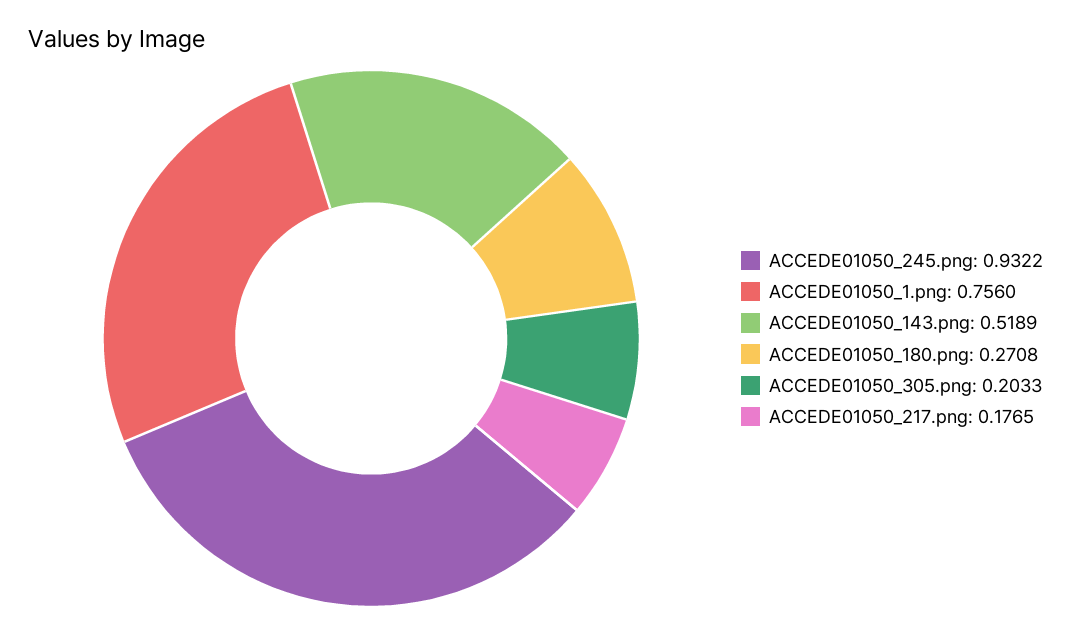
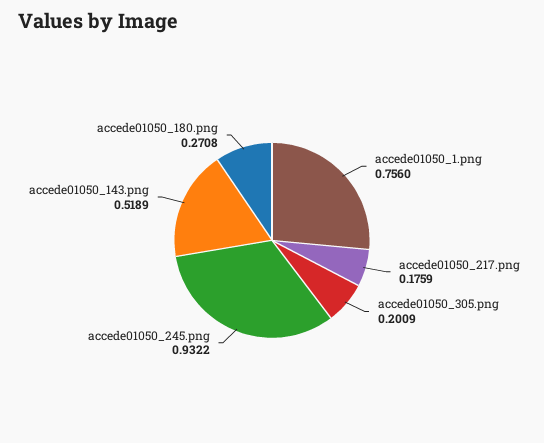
  {
    "ACCEDE01050_245.png": 0.9322,
    "ACCEDE01050_1.png": 0.756,
    "ACCEDE01050_143.png": 0.5189,
    "ACCEDE01050_180.png": 0.2708,
-   "ACCEDE01050_305.png": 0.2033,
+   "ACCEDE01050_305.png": 0.2009,
-   "ACCEDE01050_217.png": 0.1765
+   "ACCEDE01050_217.png": 0.1759
  }

